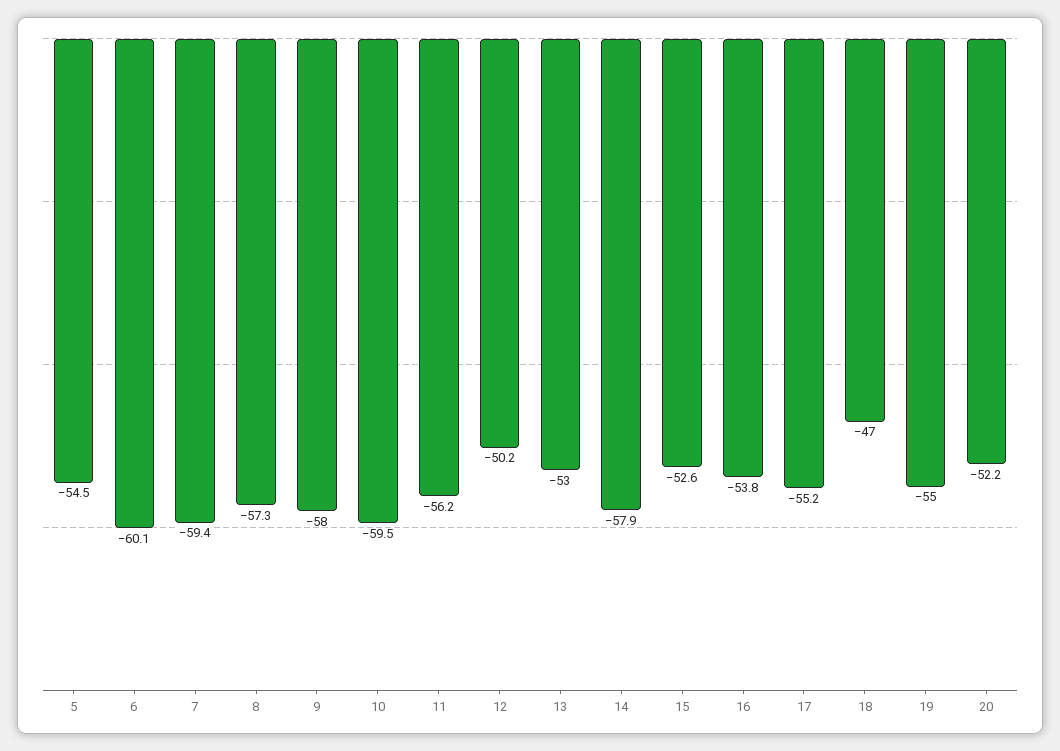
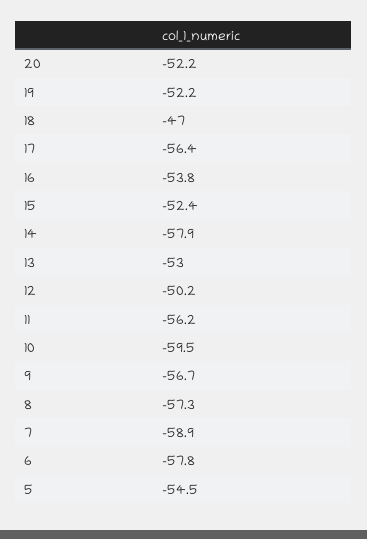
  {
    "5": -54.5,
-   "6": -60.1,
+   "6": -57.8,
-   "7": -59.4,
+   "7": -58.9,
    "8": -57.3,
-   "9": -58,
+   "9": -56.7,
    "10": -59.5,
    "11": -56.2,
    "12": -50.2,
    "13": -53,
    "14": -57.9,
-   "15": -52.6,
+   "15": -52.4,
    "16": -53.8,
-   "17": -55.2,
+   "17": -56.4,
    "18": -47,
-   "19": -55,
+   "19": -52.2,
    "20": -52.2
  }

